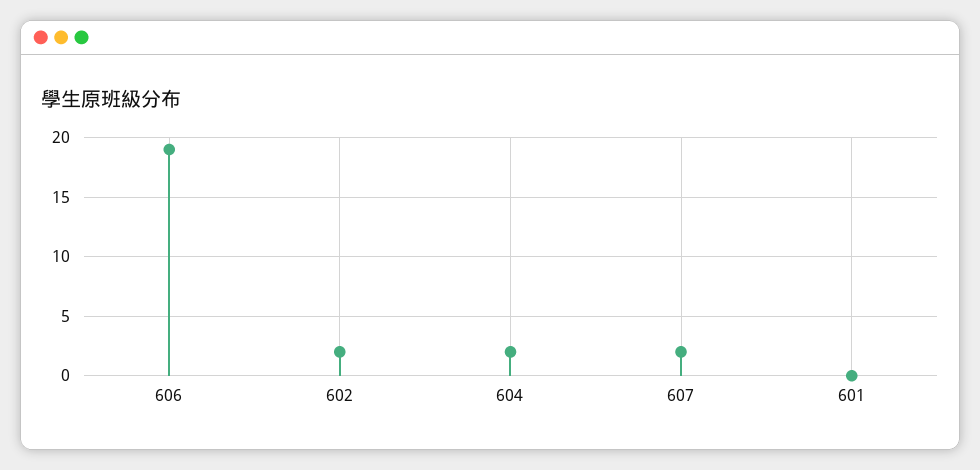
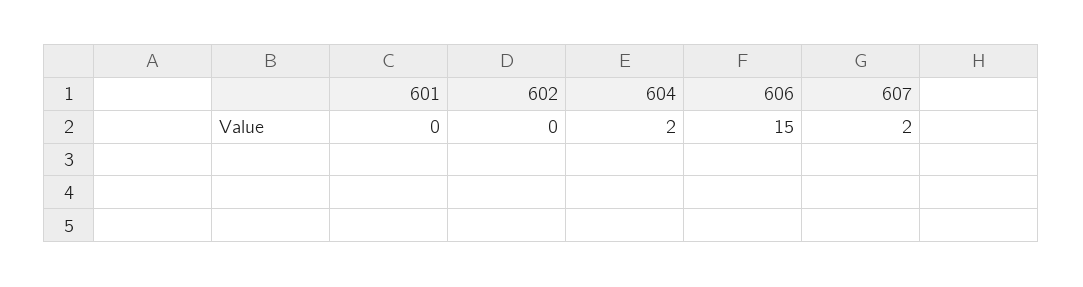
  {
-   "606": 19,
+   "606": 15,
-   "602": 2,
+   "602": 0,
    "604": 2,
    "607": 2,
    "601": 0
  }

